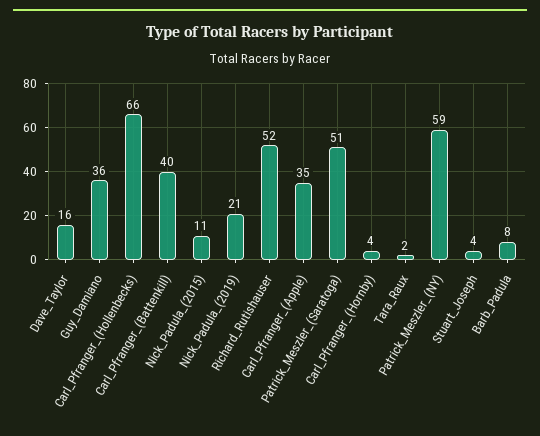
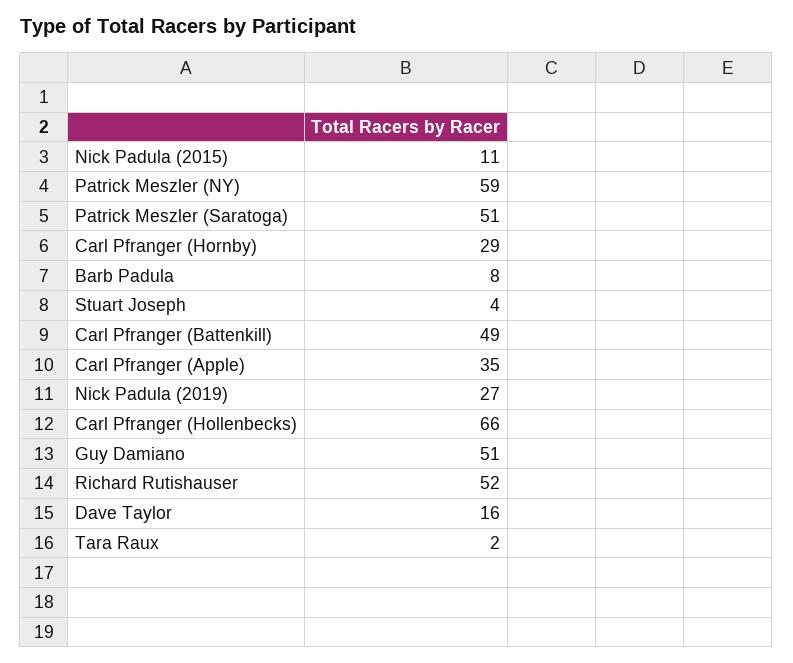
  {
    "Dave_Taylor": 16,
-   "Guy_Damiano": 36,
+   "Guy_Damiano": 51,
    "Carl_Pfranger_(Hollenbecks)": 66,
-   "Carl_Pfranger_(Battenkill)": 40,
+   "Carl_Pfranger_(Battenkill)": 49,
    "Nick_Padula_(2015)": 11,
-   "Nick_Padula_(2019)": 21,
+   "Nick_Padula_(2019)": 27,
    "Richard_Rutishauser": 52,
    "Carl_Pfranger_(Apple)": 35,
    "Patrick_Meszler_(Saratoga)": 51,
-   "Carl_Pfranger_(Hornby)": 4,
+   "Carl_Pfranger_(Hornby)": 29,
    "Tara_Raux": 2,
    "Patrick_Meszler_(NY)": 59,
    "Stuart_Joseph": 4,
    "Barb_Padula": 8
  }

